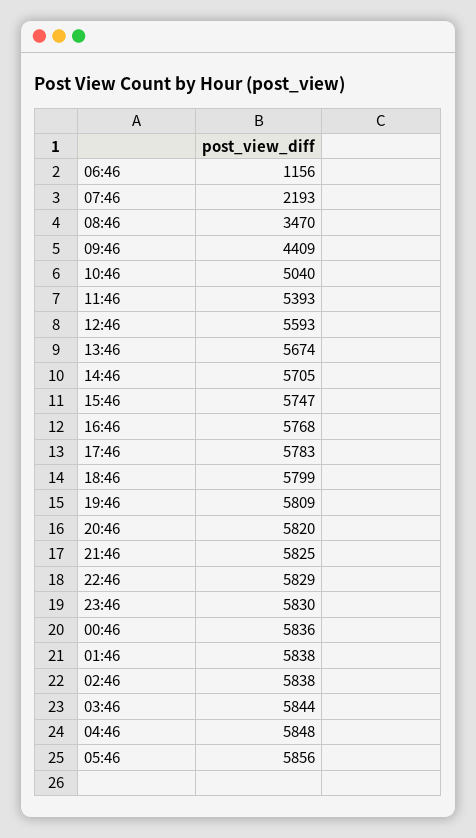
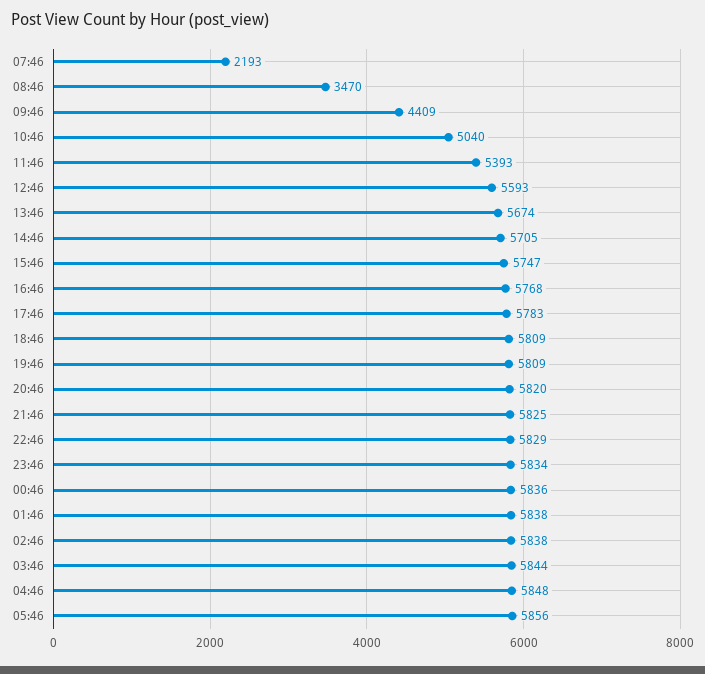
  {
-   "06:46": 1156,
    "07:46": 2193,
    "08:46": 3470,
    "09:46": 4409,
    "10:46": 5040,
    "11:46": 5393,
    "12:46": 5593,
    "13:46": 5674,
    "14:46": 5705,
    "15:46": 5747,
    "16:46": 5768,
    "17:46": 5783,
-   "18:46": 5799,
+   "18:46": 5809,
    "19:46": 5809,
    "20:46": 5820,
    "21:46": 5825,
    "22:46": 5829,
-   "23:46": 5830,
+   "23:46": 5834,
    "00:46": 5836,
    "01:46": 5838,
    "02:46": 5838,
    "03:46": 5844,
    "04:46": 5848,
    "05:46": 5856
  }

